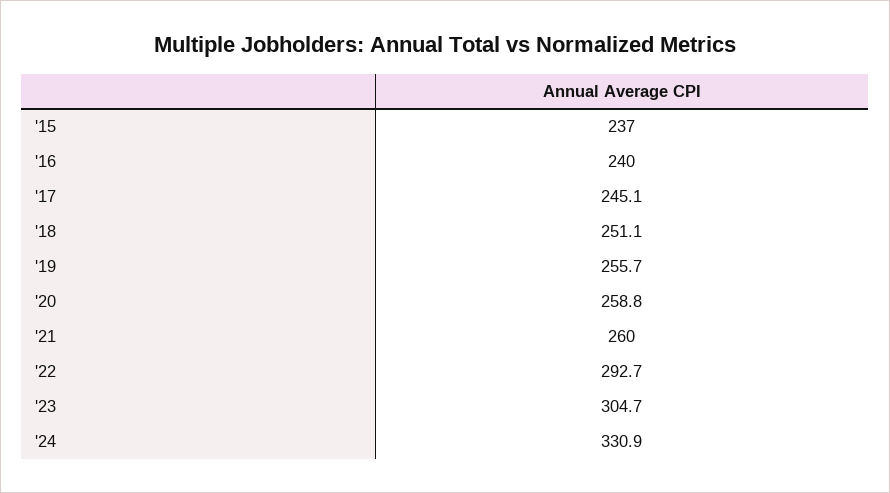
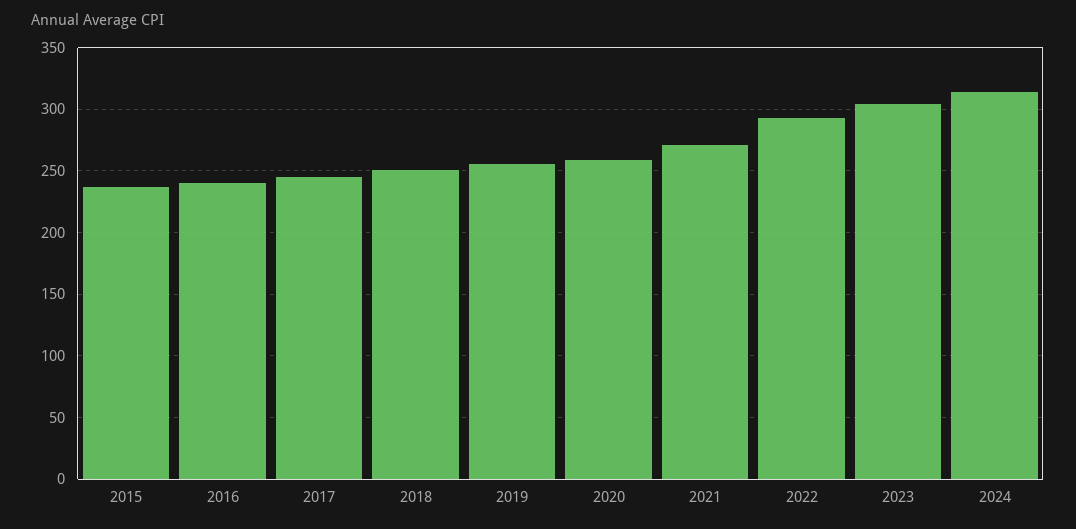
  {
    "'15": 237,
    "'16": 240,
    "'17": 245.1,
    "'18": 251.1,
    "'19": 255.7,
    "'20": 258.8,
-   "'21": 260,
+   "'21": 270,
    "'22": 292.7,
    "'23": 304.7,
-   "'24": 330.9
+   "'24": 315
  }

